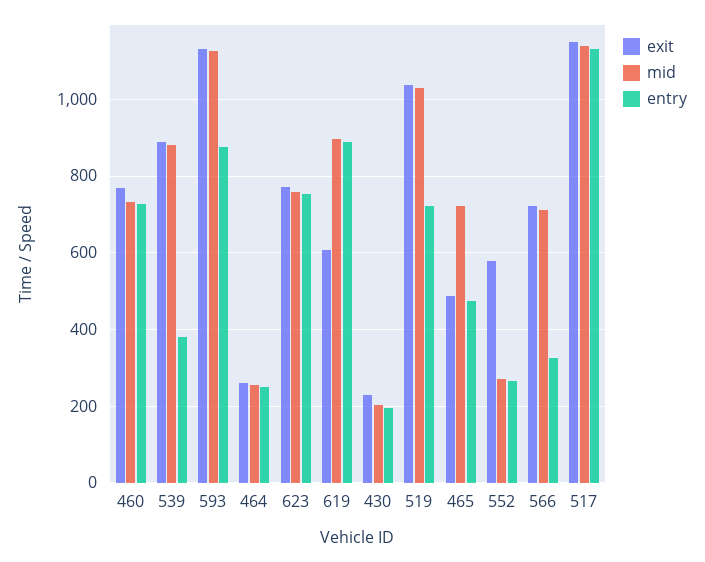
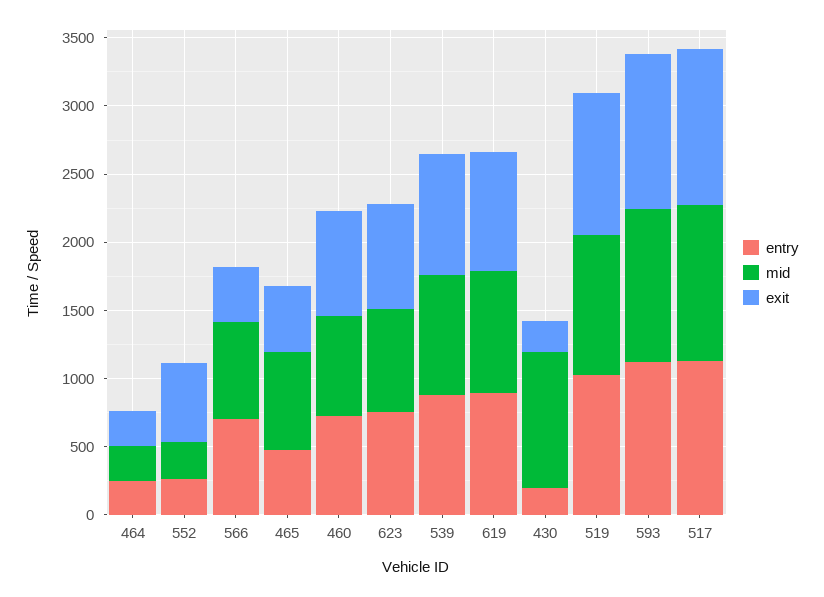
  {
    "exit": {
      "460": 760,
      "539": 880,
      "593": 1140,
      "464": 260,
      "623": 780,
-     "619": 600,
+     "619": 900,
      "430": 220,
      "519": 1040,
      "465": 480,
      "552": 580,
-     "566": 720,
+     "566": 400,
      "517": 1140
    },
    "mid": {
      "460": 740,
      "539": 880,
      "593": 1120,
      "464": 260,
      "623": 760,
      "619": 900,
-     "430": 200,
+     "430": 1000,
      "519": 1040,
      "465": 720,
      "552": 280,
      "566": 720,
      "517": 1140
    },
    "entry": {
      "460": 720,
-     "539": 380,
+     "539": 900,
-     "593": 880,
+     "593": 1100,
      "464": 240,
      "623": 760,
      "619": 900,
      "430": 200,
-     "519": 720,
+     "519": 1000,
      "465": 480,
      "552": 260,
-     "566": 320,
+     "566": 700,
      "517": 1140
    }
  }

